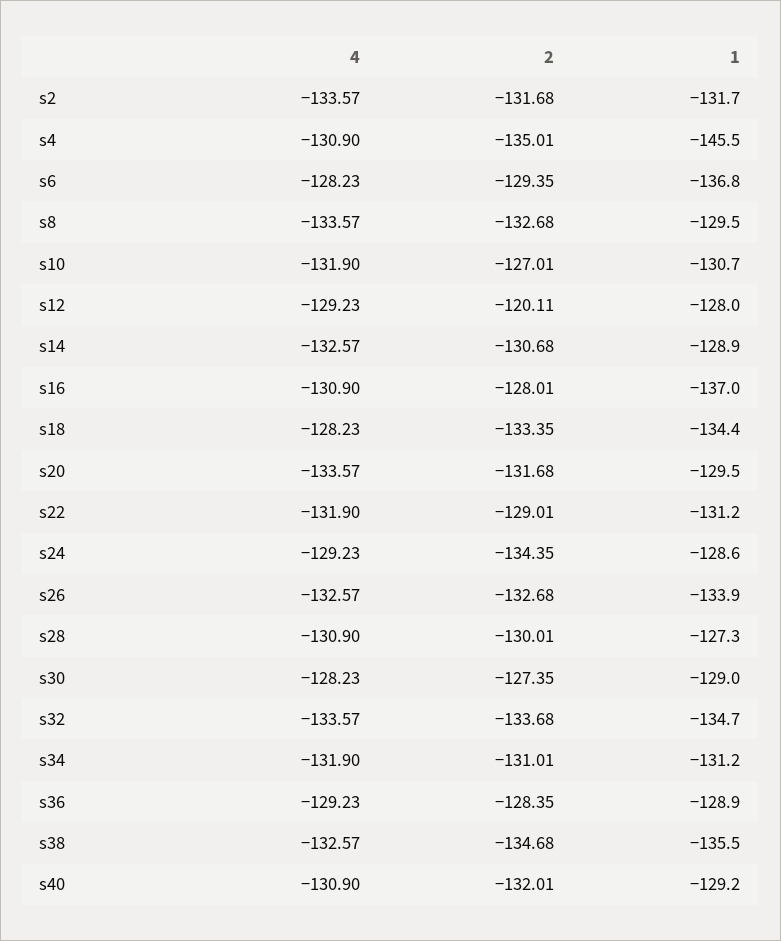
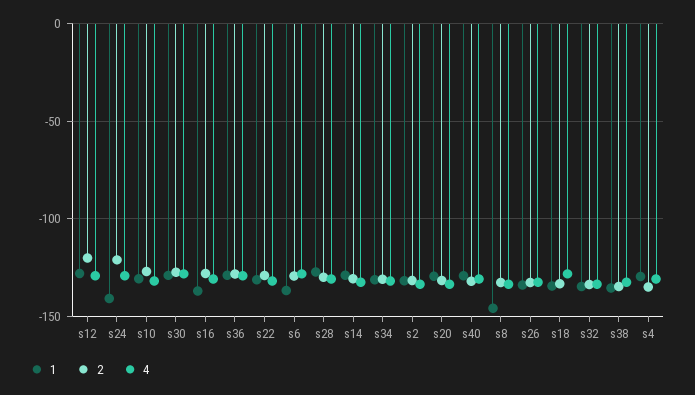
  {
    "4": {
      "s2": -133.57,
      "s4": -130.9,
      "s6": -128.23,
      "s8": -133.57,
      "s10": -131.9,
      "s12": -129.23,
      "s14": -132.57,
      "s16": -130.9,
      "s18": -128.23,
      "s20": -133.57,
      "s22": -131.9,
      "s24": -129.23,
      "s26": -132.57,
      "s28": -130.9,
      "s30": -128.23,
      "s32": -133.57,
      "s34": -131.9,
      "s36": -129.23,
      "s38": -132.57,
      "s40": -130.9
    },
    "2": {
      "s2": -131.68,
      "s4": -135.01,
      "s6": -129.35,
      "s8": -132.68,
      "s10": -127.01,
      "s12": -120.11,
      "s14": -130.68,
      "s16": -128.01,
      "s18": -133.35,
      "s20": -131.68,
      "s22": -129.01,
-     "s24": -134.35,
+     "s24": -120,
      "s26": -132.68,
      "s28": -130.01,
      "s30": -127.35,
      "s32": -133.68,
      "s34": -131.01,
      "s36": -128.35,
      "s38": -134.68,
      "s40": -132.01
    },
    "1": {
      "s2": -131.7,
-     "s4": -145.5,
+     "s4": -130,
      "s6": -136.8,
-     "s8": -129.5,
+     "s8": -145,
      "s10": -130.7,
      "s12": -128,
      "s14": -128.9,
      "s16": -137,
      "s18": -134.4,
      "s20": -129.5,
      "s22": -131.2,
-     "s24": -128.6,
+     "s24": -140,
      "s26": -133.9,
      "s28": -127.3,
      "s30": -129,
      "s32": -134.7,
      "s34": -131.2,
      "s36": -128.9,
      "s38": -135.5,
      "s40": -129.2
    }
  }

